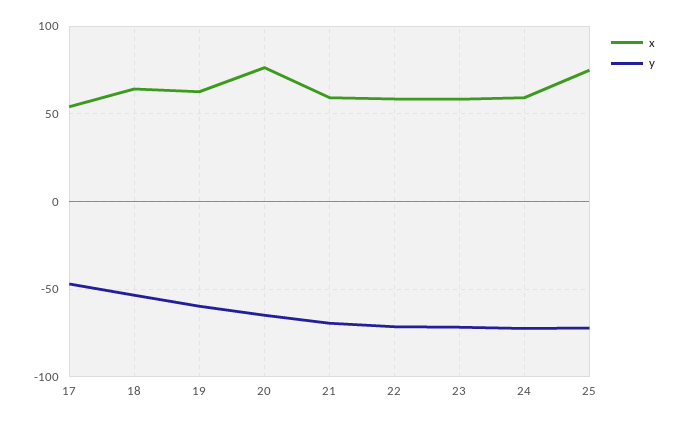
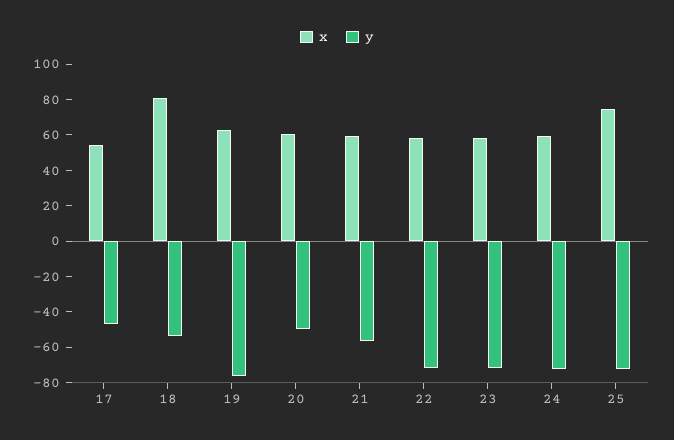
  {
    "x": {
      "17": 55,
-     "18": 65,
+     "18": 80,
      "19": 65,
-     "20": 75,
+     "20": 60,
      "21": 60,
      "22": 60,
      "23": 60,
      "24": 60,
      "25": 75
    },
    "y": {
      "17": -45,
      "18": -55,
-     "19": -60,
+     "19": -75,
-     "20": -65,
+     "20": -50,
-     "21": -70,
+     "21": -55,
      "22": -70,
      "23": -70,
      "24": -70,
      "25": -70
    }
  }

